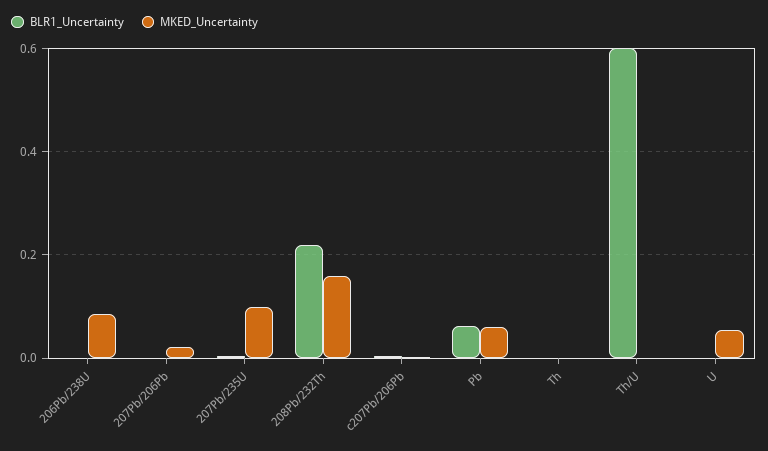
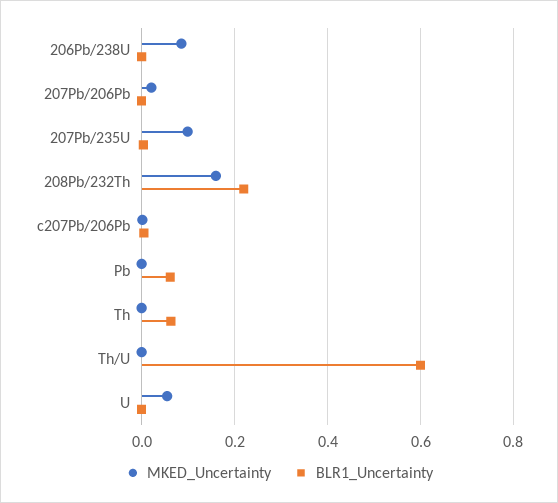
  {
    "BLR1_Uncertainty": {
      "206Pb/238U": 0,
      "207Pb/206Pb": 0,
      "207Pb/235U": 0,
      "208Pb/232Th": 0.22,
      "c207Pb/206Pb": 0,
      "Pb": 0.06,
-     "Th": 0,
+     "Th": 0.06,
      "Th/U": 0.6,
      "U": 0
    },
    "MKED_Uncertainty": {
      "206Pb/238U": 0.08,
      "207Pb/206Pb": 0.02,
      "207Pb/235U": 0.1,
      "208Pb/232Th": 0.16,
      "c207Pb/206Pb": 0,
-     "Pb": 0.06,
+     "Pb": 0,
      "Th": 0,
      "Th/U": 0,
      "U": 0.06
    }
  }

